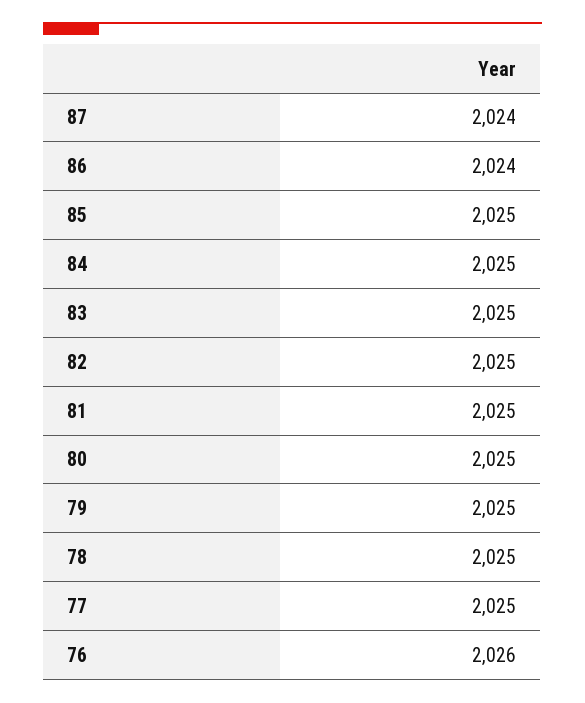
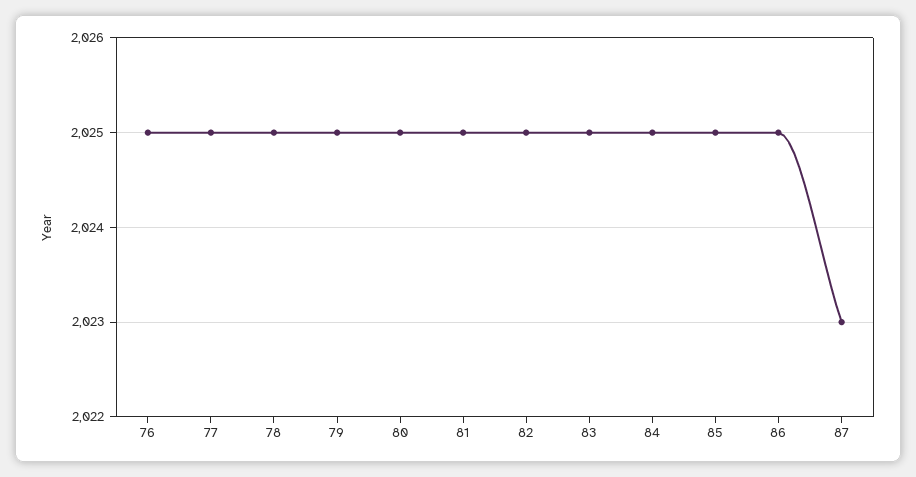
  {
-   "87": 2024,
+   "87": 2023,
-   "86": 2024,
+   "86": 2025,
    "85": 2025,
    "84": 2025,
    "83": 2025,
    "82": 2025,
    "81": 2025,
    "80": 2025,
    "79": 2025,
    "78": 2025,
    "77": 2025,
-   "76": 2026
+   "76": 2025
  }

